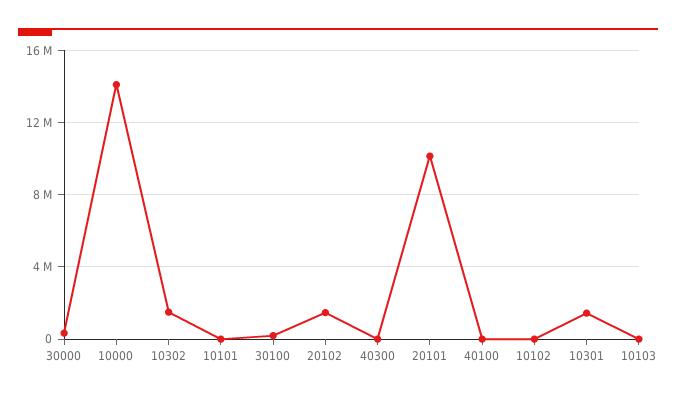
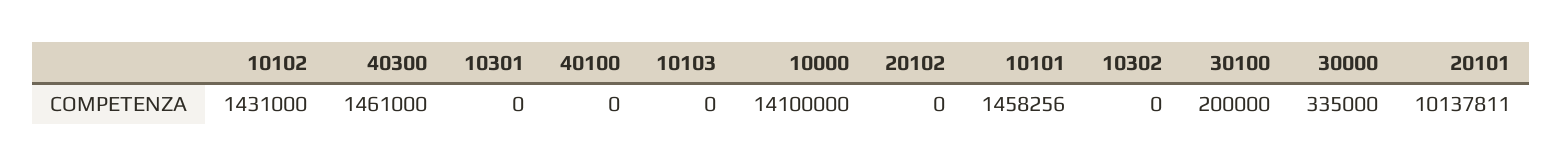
  {
    "30000": 335000,
    "10000": 14100000,
-   "10302": 1500000,
+   "10302": 0,
-   "10101": 0,
+   "10101": 1458256,
    "30100": 200000,
-   "20102": 1500000,
+   "20102": 0,
-   "40300": 0,
+   "40300": 1461000,
    "20101": 10137811,
    "40100": 0,
-   "10102": 0,
+   "10102": 1431000,
-   "10301": 1500000,
+   "10301": 0,
    "10103": 0
  }

